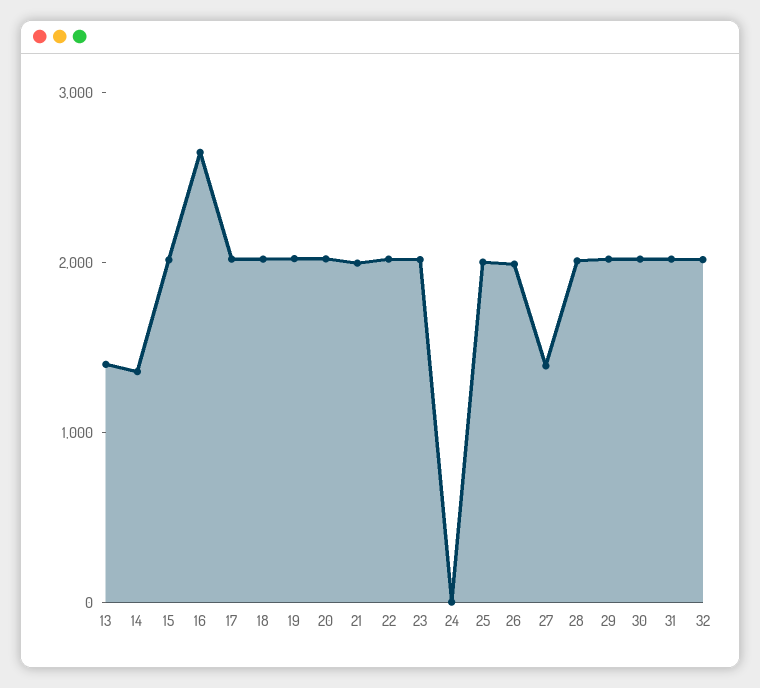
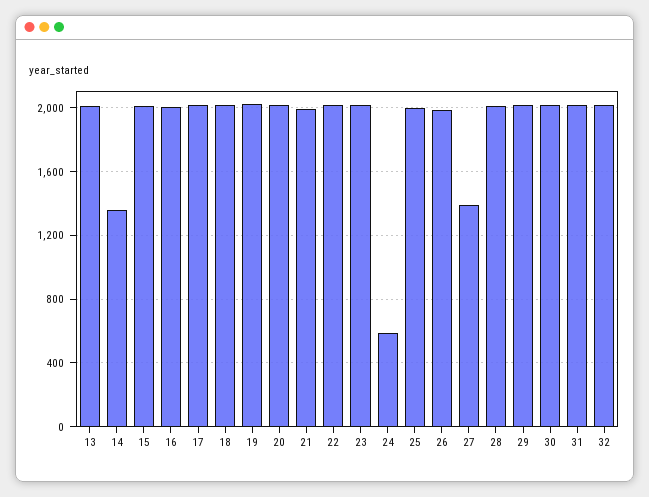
  {
-   "13": 1400,
+   "13": 2000,
    "14": 1350,
    "15": 2000,
-   "16": 2600,
+   "16": 2000,
    "17": 2000,
    "18": 2000,
    "19": 2000,
    "20": 2000,
    "21": 2000,
    "22": 2000,
    "23": 2000,
-   "24": 0,
+   "24": 600,
    "25": 2000,
    "26": 2000,
    "27": 1400,
    "28": 2000,
    "29": 2000,
    "30": 2000,
    "31": 2000,
    "32": 2000
  }

